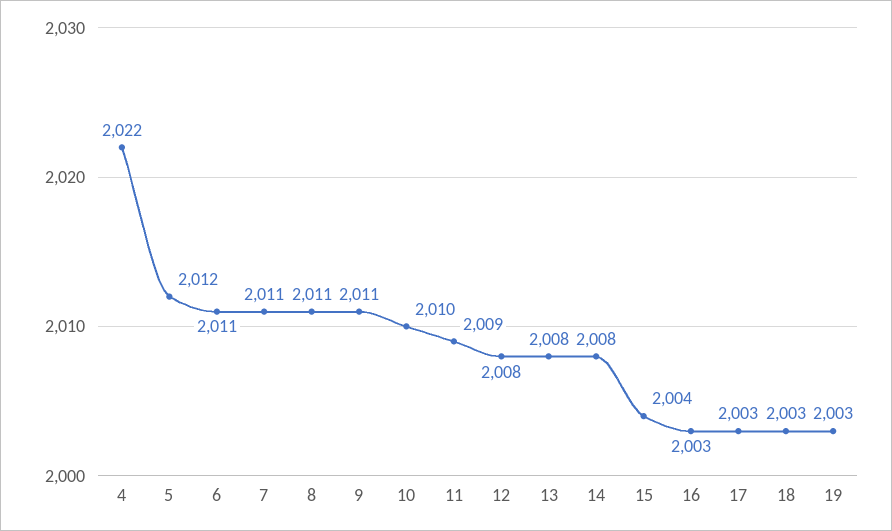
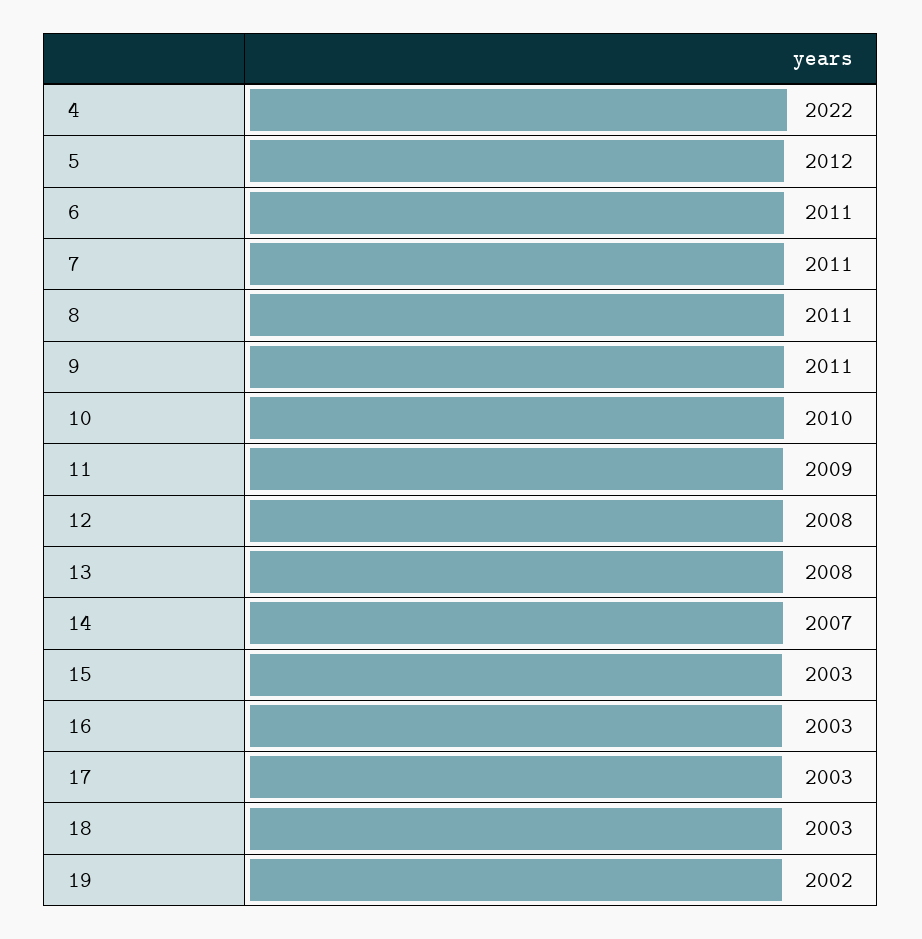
  {
    "4": 2022,
    "5": 2012,
    "6": 2011,
    "7": 2011,
    "8": 2011,
    "9": 2011,
    "10": 2010,
    "11": 2009,
    "12": 2008,
    "13": 2008,
-   "14": 2008,
+   "14": 2007,
-   "15": 2004,
+   "15": 2003,
    "16": 2003,
    "17": 2003,
    "18": 2003,
-   "19": 2003
+   "19": 2002
  }

